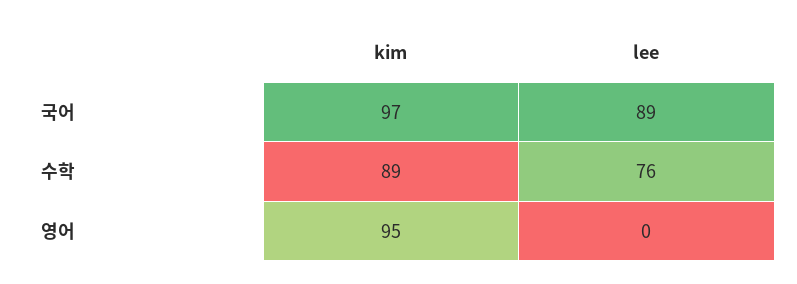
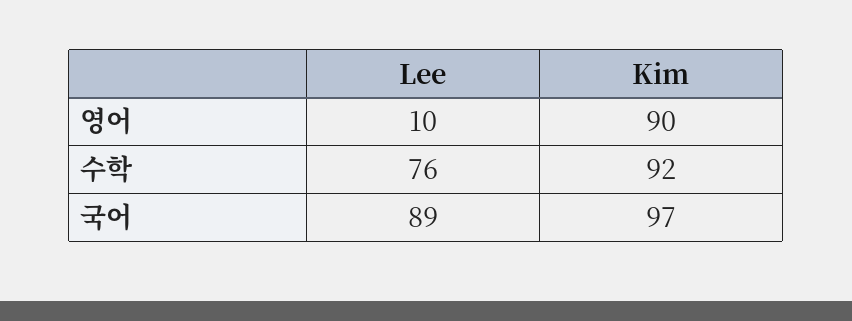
  {
    "kim": {
      "국어": 97,
-     "수학": 89,
+     "수학": 92,
-     "영어": 95
+     "영어": 90
    },
    "lee": {
      "국어": 89,
      "수학": 76,
-     "영어": 0
+     "영어": 10
    }
  }

